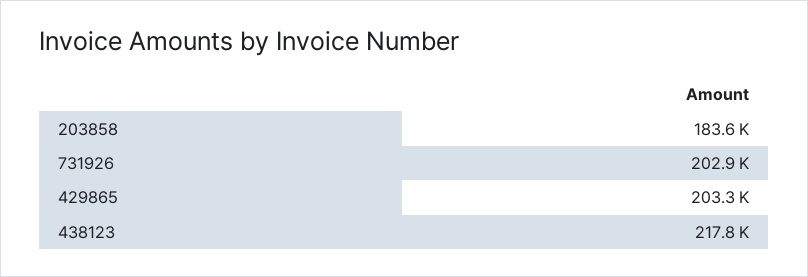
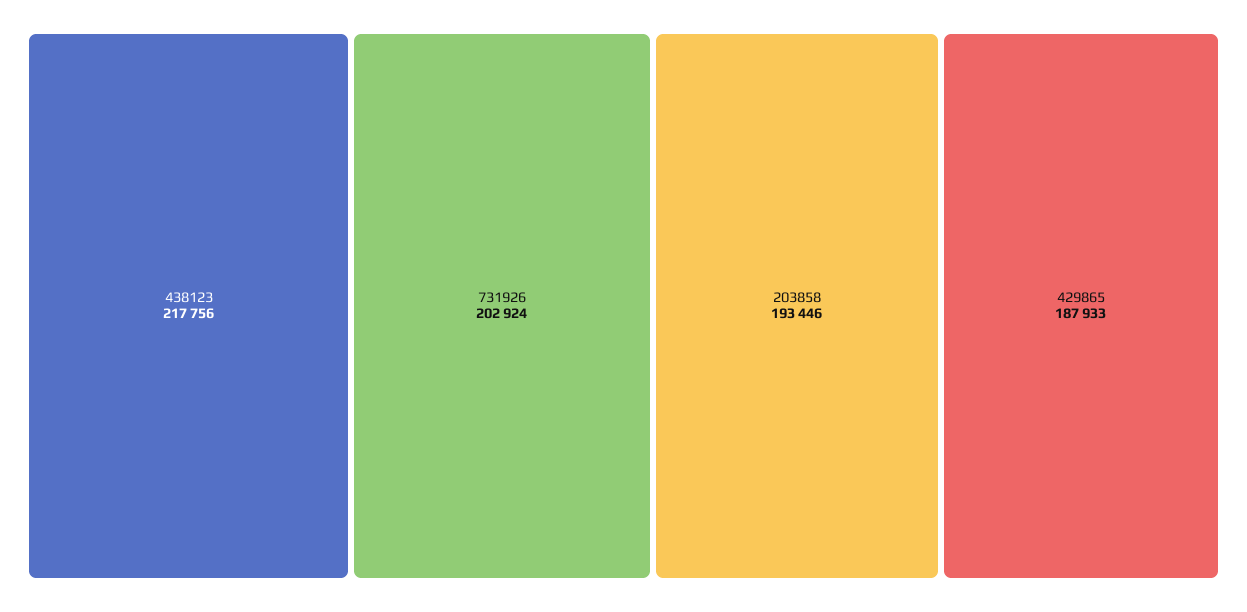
  {
-   "203858": 183600,
+   "203858": 193446,
    "731926": 202924,
-   "429865": 203300,
+   "429865": 187933,
    "438123": 217756
  }

